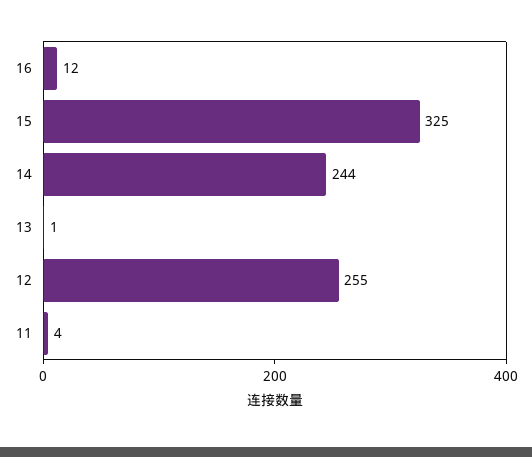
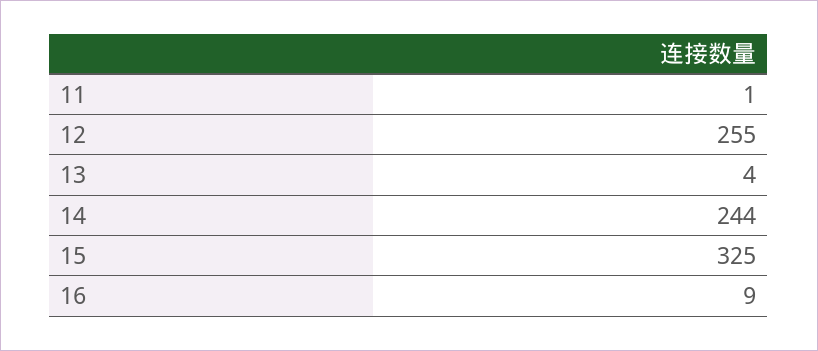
  {
-   "16": 12,
+   "16": 9,
    "15": 325,
    "14": 244,
-   "13": 1,
+   "13": 4,
    "12": 255,
-   "11": 4
+   "11": 1
  }

